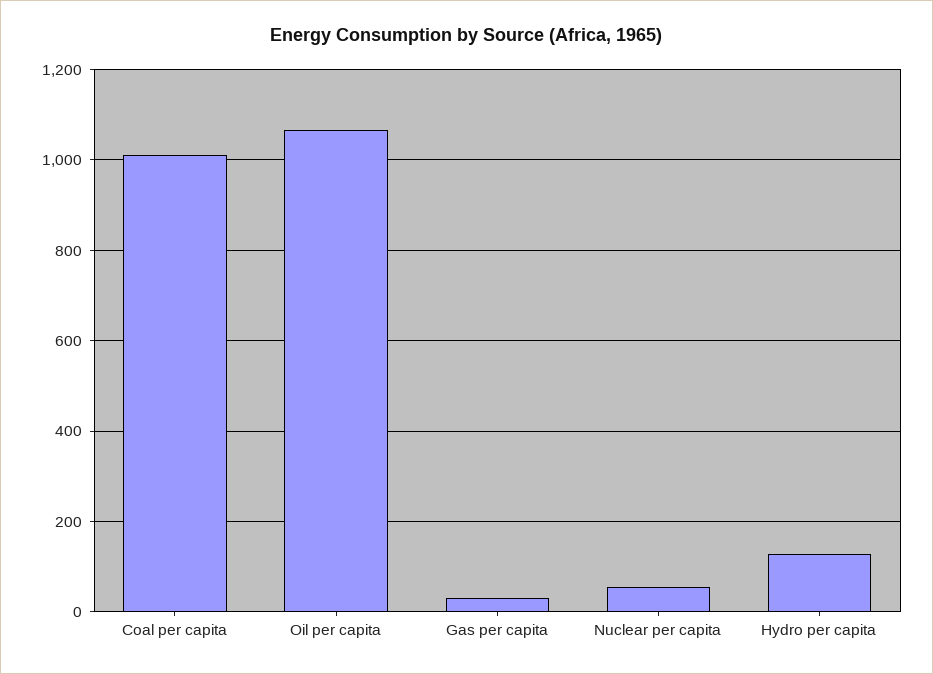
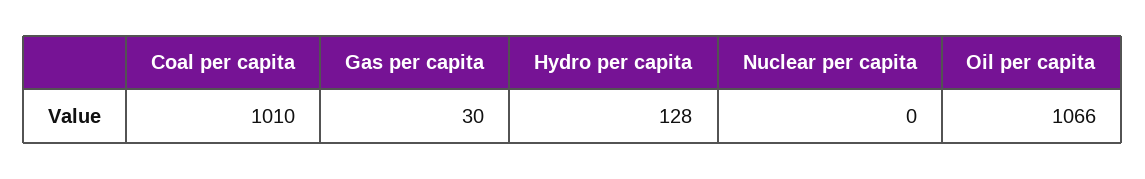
  {
    "Coal per capita": 1010,
    "Oil per capita": 1066,
    "Gas per capita": 30,
-   "Nuclear per capita": 60,
+   "Nuclear per capita": 0,
    "Hydro per capita": 128
  }

